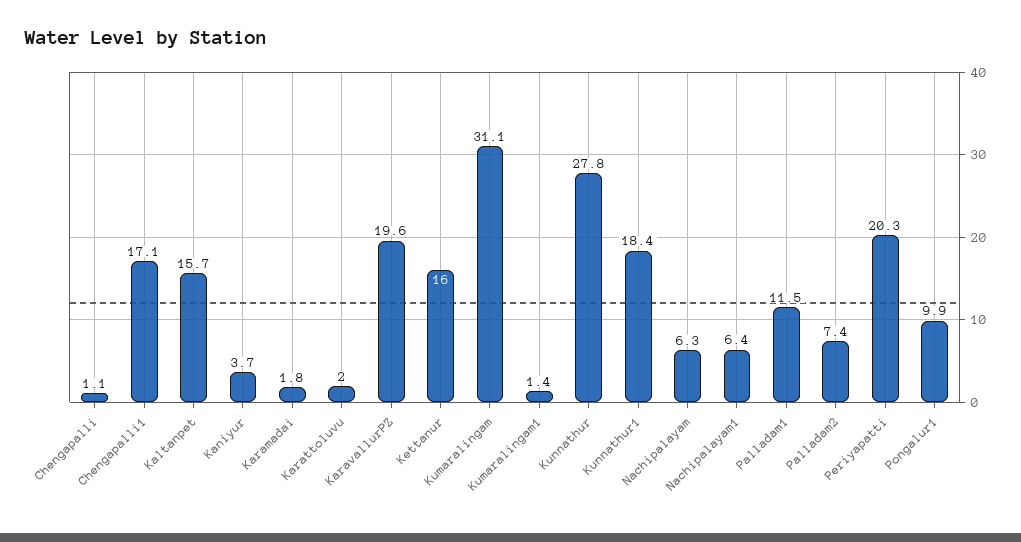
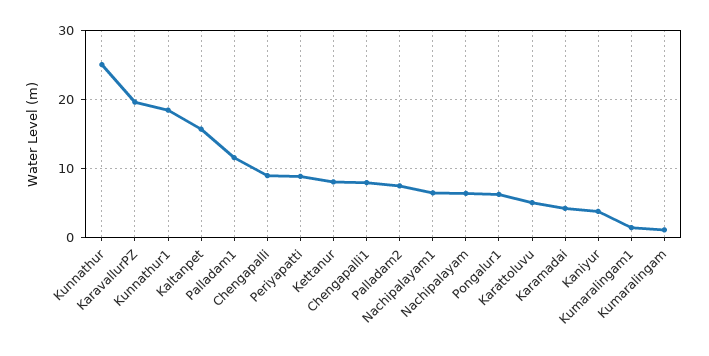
  {
-   "Chengapalli": 1.1,
+   "Chengapalli": 9,
-   "Chengapalli1": 17.1,
+   "Chengapalli1": 8,
    "Kaltanpet": 15.7,
    "Kaniyur": 3.7,
-   "Karamadai": 1.8,
+   "Karamadai": 4,
-   "Karattoluvu": 2,
+   "Karattoluvu": 5,
    "KaravallurPZ": 19.6,
-   "Kettanur": 16,
+   "Kettanur": 8,
-   "Kumaralingam": 31.1,
+   "Kumaralingam": 1,
    "Kumaralingam1": 1.4,
-   "Kunnathur": 27.8,
+   "Kunnathur": 25,
    "Kunnathur1": 18.4,
    "Nachipalayam": 6.3,
    "Nachipalayam1": 6.4,
    "Palladam1": 11.5,
    "Palladam2": 7.4,
-   "Periyapatti": 20.3,
+   "Periyapatti": 9,
-   "Pongalur1": 9.9
+   "Pongalur1": 6
  }

